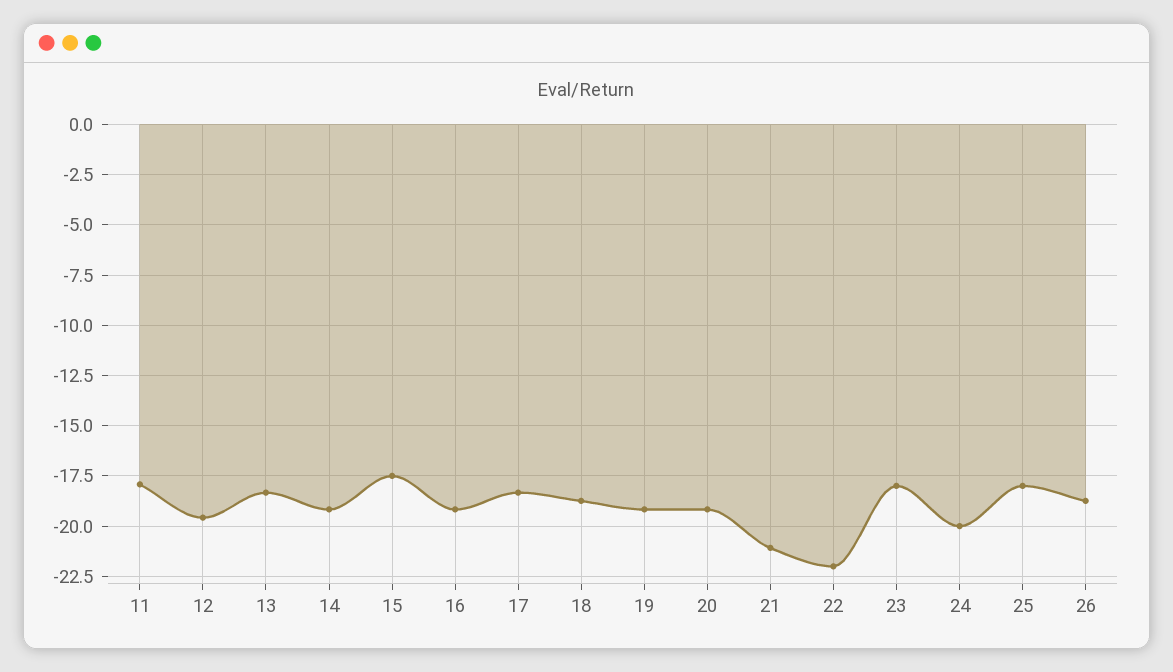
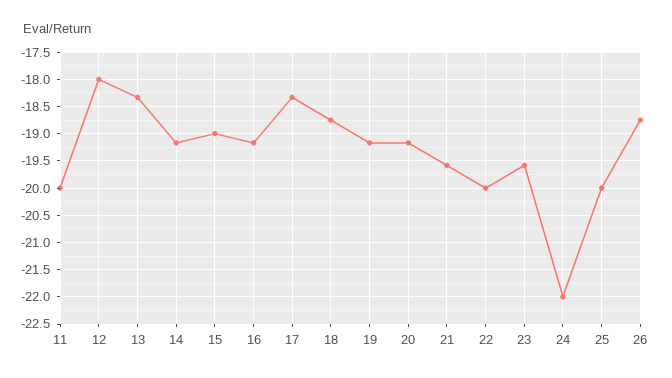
  {
-   "11": -18,
+   "11": -20,
-   "12": -19.5,
+   "12": -18,
    "13": -18.25,
    "14": -19.25,
-   "15": -17.5,
+   "15": -19,
    "16": -19.25,
    "17": -18.25,
    "18": -18.75,
    "19": -19.25,
    "20": -19.25,
-   "21": -21,
+   "21": -19.5,
-   "22": -22,
+   "22": -20,
-   "23": -18,
+   "23": -19.5,
-   "24": -20,
+   "24": -22,
-   "25": -18,
+   "25": -20,
    "26": -18.75
  }

